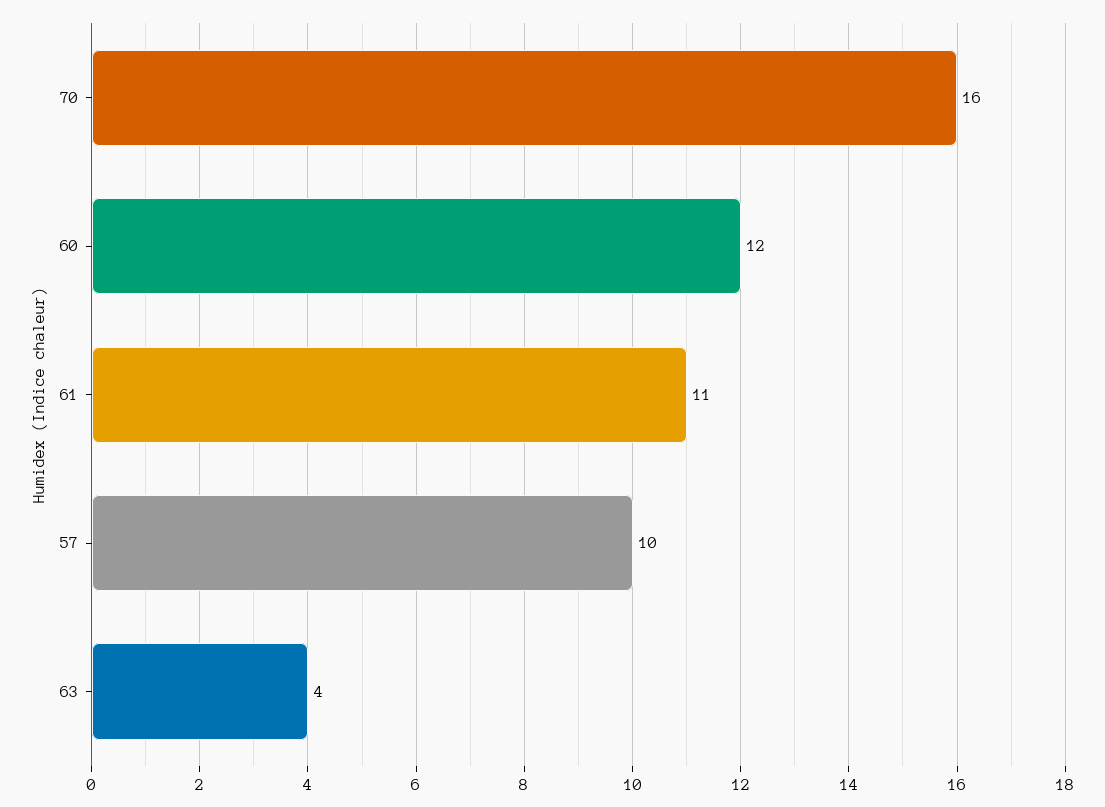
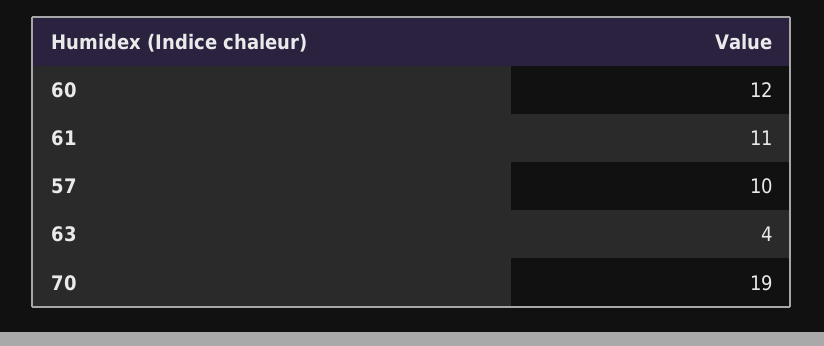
  {
-   "70": 16,
+   "70": 19,
    "60": 12,
    "61": 11,
    "57": 10,
    "63": 4
  }

